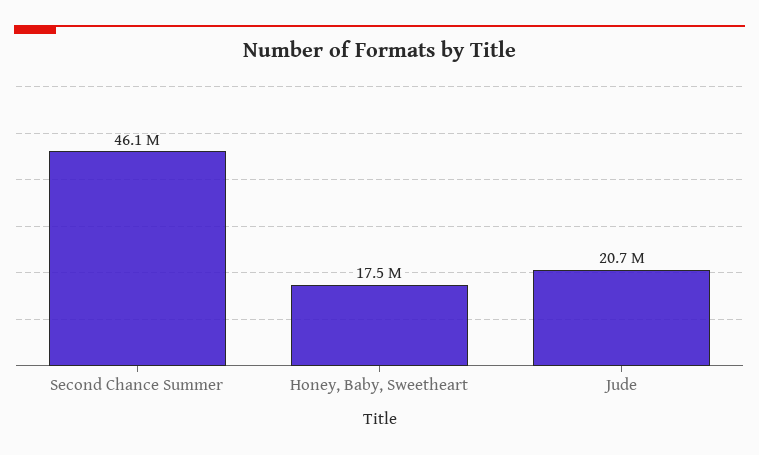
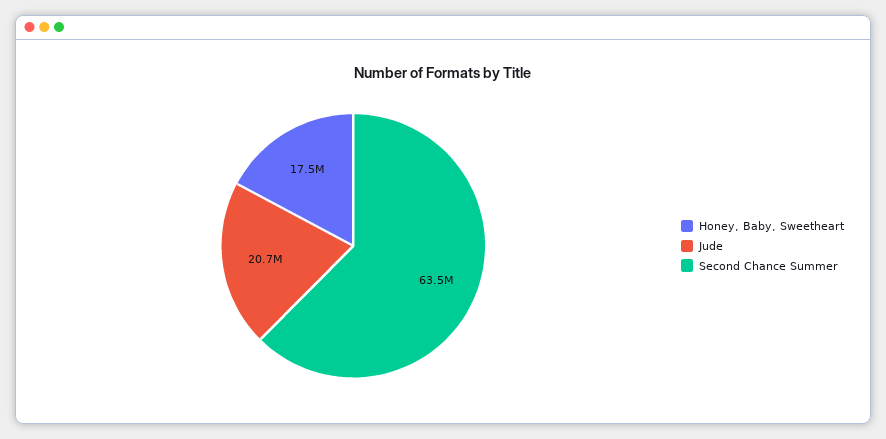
  {
-   "Second Chance Summer": 46100000,
+   "Second Chance Summer": 63500000,
    "Honey, Baby, Sweetheart": 17500000,
    "Jude": 20700000
  }

